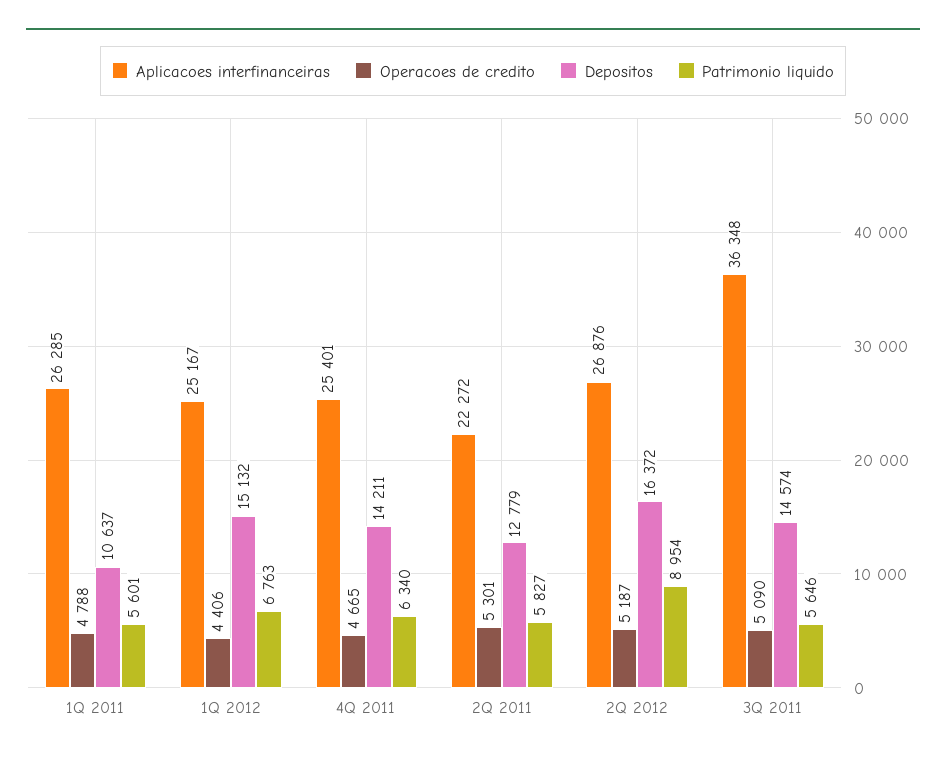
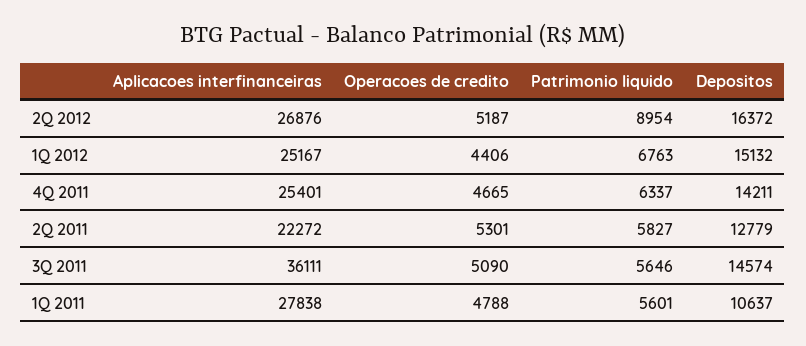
  {
    "Aplicacoes interfinanceiras": {
-     "1Q 2011": 26285,
+     "1Q 2011": 27838,
      "1Q 2012": 25167,
      "4Q 2011": 25401,
      "2Q 2011": 22272,
      "2Q 2012": 26876,
-     "3Q 2011": 36348
+     "3Q 2011": 36111
    },
    "Operacoes de credito": {
      "1Q 2011": 4788,
      "1Q 2012": 4406,
      "4Q 2011": 4665,
      "2Q 2011": 5301,
      "2Q 2012": 5187,
      "3Q 2011": 5090
    },
    "Depositos": {
      "1Q 2011": 10637,
      "1Q 2012": 15132,
      "4Q 2011": 14211,
      "2Q 2011": 12779,
      "2Q 2012": 16372,
      "3Q 2011": 14574
    },
    "Patrimonio liquido": {
      "1Q 2011": 5601,
      "1Q 2012": 6763,
-     "4Q 2011": 6340,
+     "4Q 2011": 6337,
      "2Q 2011": 5827,
      "2Q 2012": 8954,
      "3Q 2011": 5646
    }
  }

